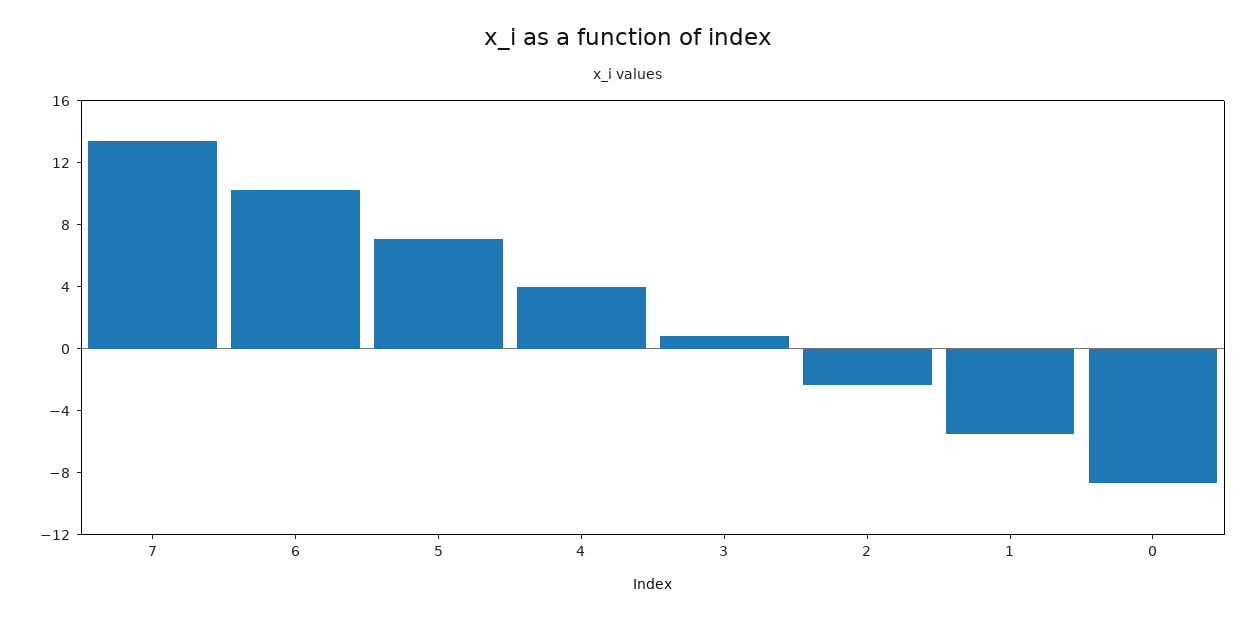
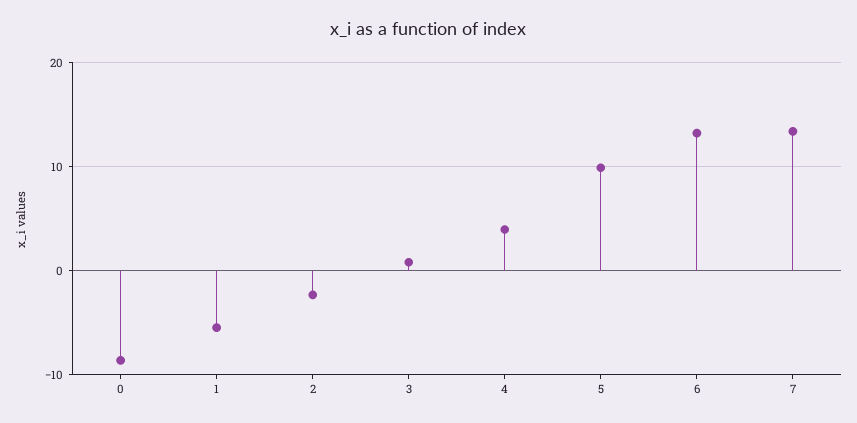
  {
    "7": 13,
-   "6": 10,
+   "6": 13,
-   "5": 7,
+   "5": 10,
    "4": 4,
    "3": 1,
    "2": -2,
    "1": -5,
    "0": -9
  }

